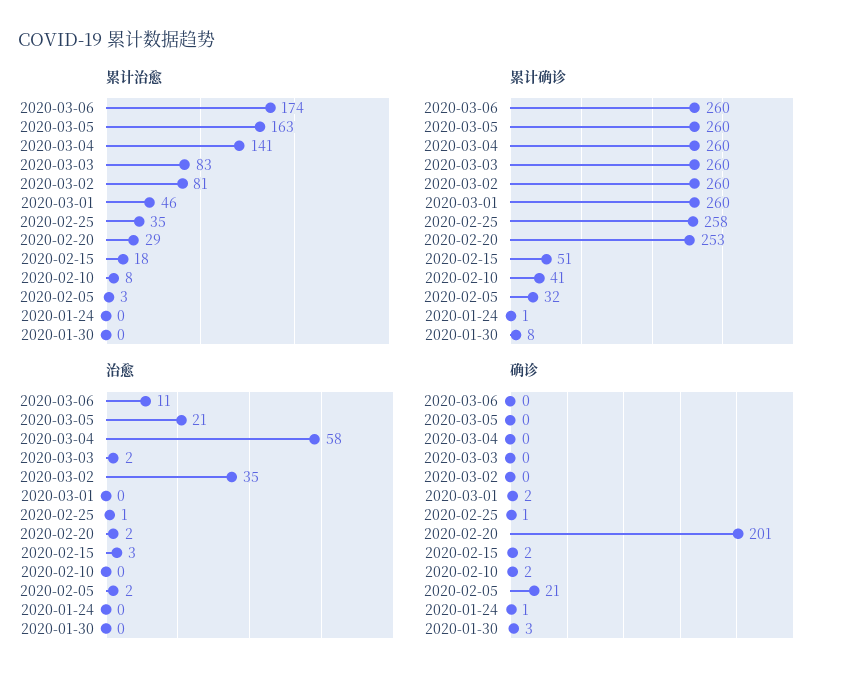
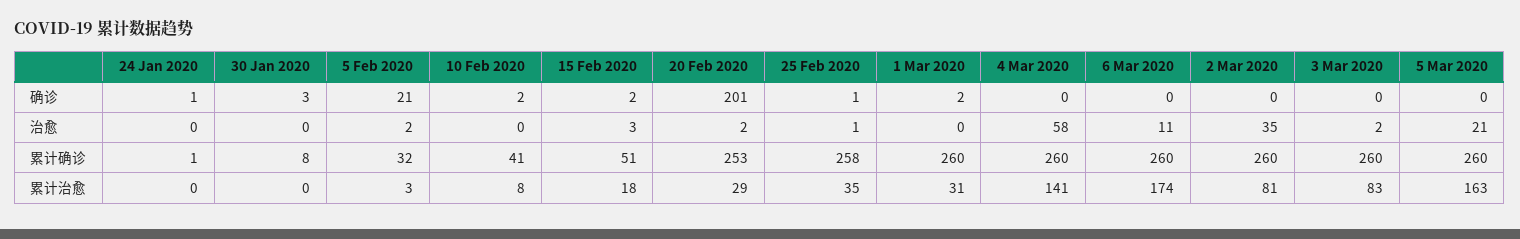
  {
    "累计治愈": {
      "2020-03-06": 174,
      "2020-03-05": 163,
      "2020-03-04": 141,
      "2020-03-03": 83,
      "2020-03-02": 81,
-     "2020-03-01": 46,
+     "2020-03-01": 31,
      "2020-02-25": 35,
      "2020-02-20": 29,
      "2020-02-15": 18,
      "2020-02-10": 8,
      "2020-02-05": 3,
      "2020-01-24": 0,
      "2020-01-30": 0
    },
    "累计确诊": {
      "2020-03-06": 260,
      "2020-03-05": 260,
      "2020-03-04": 260,
      "2020-03-03": 260,
      "2020-03-02": 260,
      "2020-03-01": 260,
      "2020-02-25": 258,
      "2020-02-20": 253,
      "2020-02-15": 51,
      "2020-02-10": 41,
      "2020-02-05": 32,
      "2020-01-24": 1,
      "2020-01-30": 8
    },
    "治愈": {
      "2020-03-06": 11,
      "2020-03-05": 21,
      "2020-03-04": 58,
      "2020-03-03": 2,
      "2020-03-02": 35,
      "2020-03-01": 0,
      "2020-02-25": 1,
      "2020-02-20": 2,
      "2020-02-15": 3,
      "2020-02-10": 0,
      "2020-02-05": 2,
      "2020-01-24": 0,
      "2020-01-30": 0
    },
    "确诊": {
      "2020-03-06": 0,
      "2020-03-05": 0,
      "2020-03-04": 0,
      "2020-03-03": 0,
      "2020-03-02": 0,
      "2020-03-01": 2,
      "2020-02-25": 1,
      "2020-02-20": 201,
      "2020-02-15": 2,
      "2020-02-10": 2,
      "2020-02-05": 21,
      "2020-01-24": 1,
      "2020-01-30": 3
    }
  }

